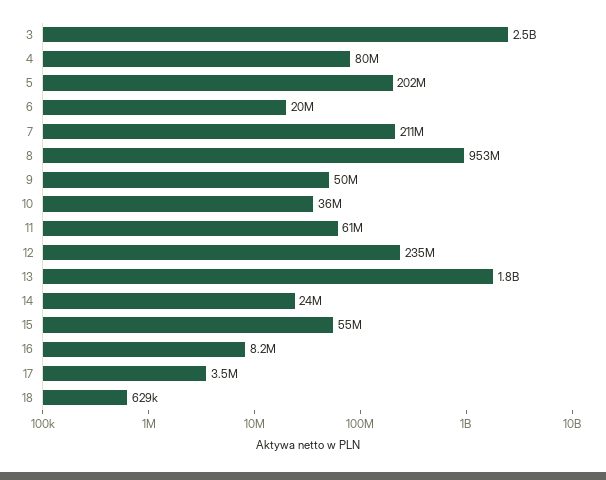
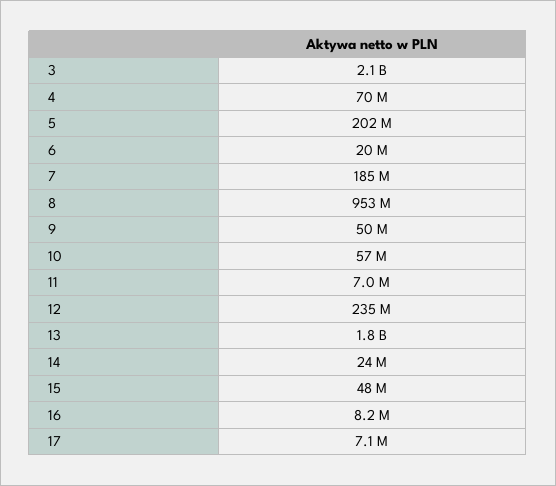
  {
-   "3": 2500000000,
+   "3": 2100000000,
-   "4": 80000000,
+   "4": 70000000,
    "5": 202000000,
    "6": 20000000,
-   "7": 211000000,
+   "7": 185000000,
    "8": 953000000,
    "9": 50000000,
-   "10": 36000000,
+   "10": 57000000,
-   "11": 61000000,
+   "11": 7000000,
    "12": 235000000,
    "13": 1800000000,
    "14": 24000000,
-   "15": 55000000,
+   "15": 48000000,
    "16": 8200000,
-   "17": 3500000,
+   "17": 7100000
-   "18": 629000
  }

